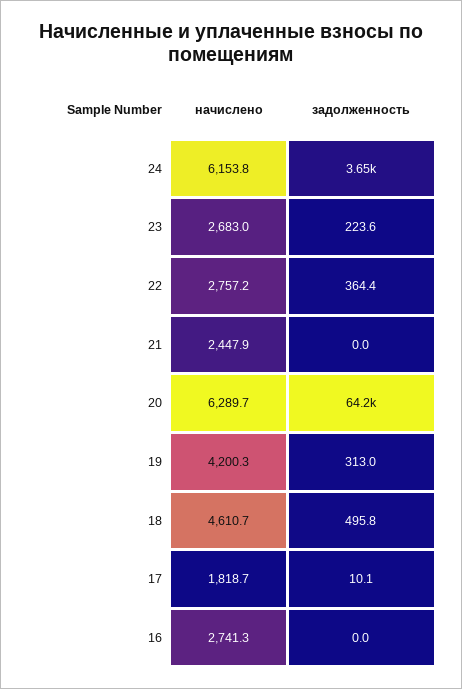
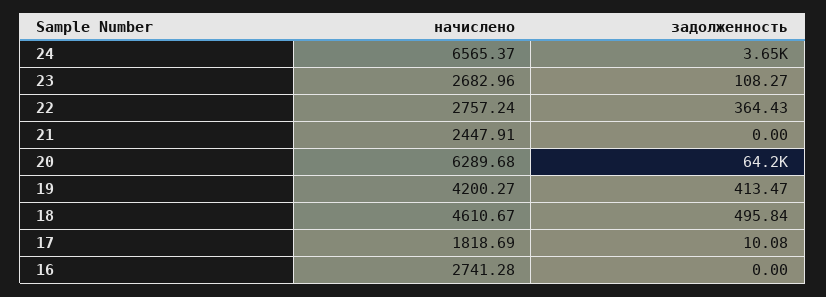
  {
    "начислено": {
-     "24": 6153.8,
+     "24": 6565.37,
      "23": 2682.96,
      "22": 2757.24,
      "21": 2447.91,
      "20": 6289.68,
      "19": 4200.27,
      "18": 4610.67,
      "17": 1818.69,
      "16": 2741.28
    },
    "задолженность": {
      "24": 3650,
-     "23": 223.6,
+     "23": 108.27,
      "22": 364.43,
      "21": 0,
      "20": 64200,
-     "19": 313,
+     "19": 413.47,
      "18": 495.84,
      "17": 10.08,
      "16": 0
    }
  }

